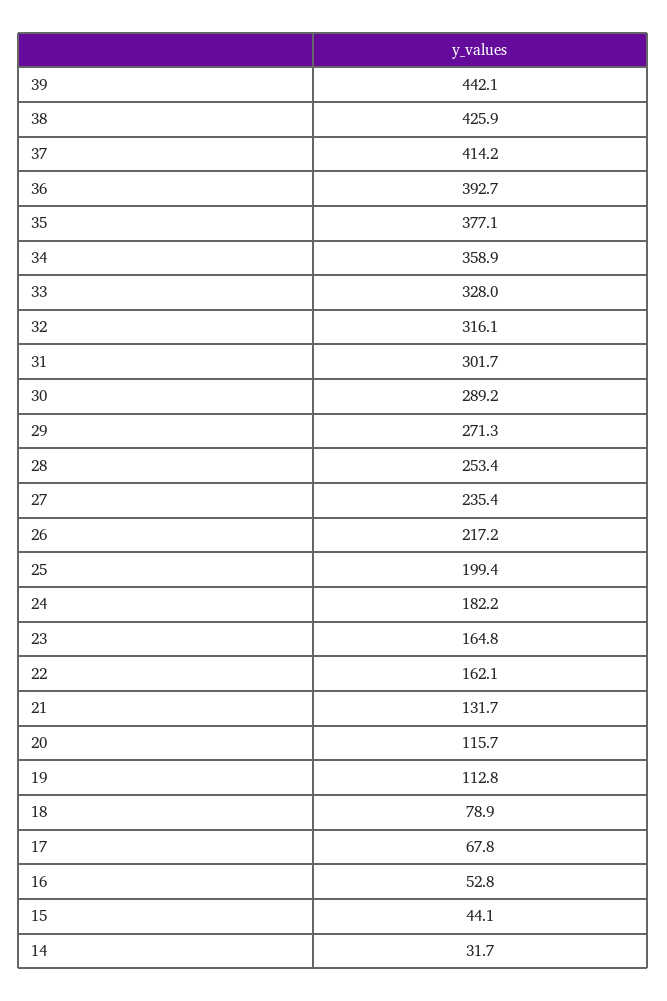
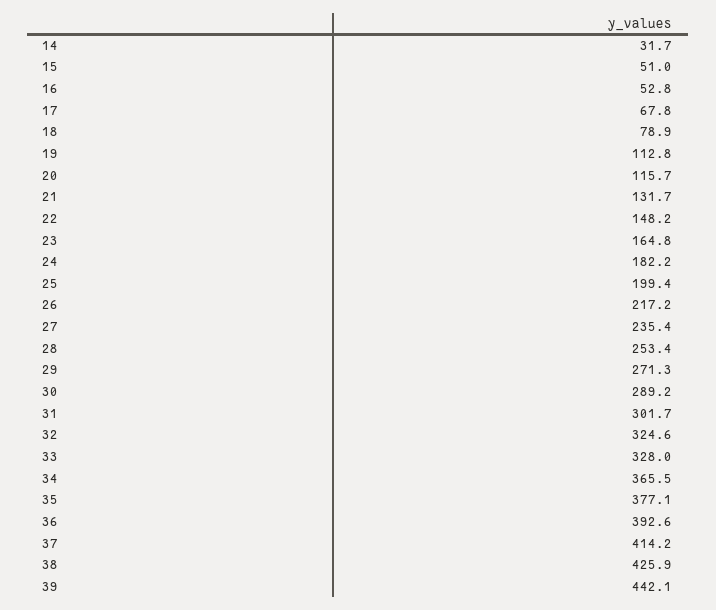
  {
    "39": 442.1,
    "38": 425.9,
    "37": 414.2,
-   "36": 392.7,
+   "36": 392.6,
    "35": 377.1,
-   "34": 358.9,
+   "34": 365.5,
    "33": 328,
-   "32": 316.1,
+   "32": 324.6,
    "31": 301.7,
    "30": 289.2,
    "29": 271.3,
    "28": 253.4,
    "27": 235.4,
    "26": 217.2,
    "25": 199.4,
    "24": 182.2,
    "23": 164.8,
-   "22": 162.1,
+   "22": 148.2,
    "21": 131.7,
    "20": 115.7,
    "19": 112.8,
    "18": 78.9,
    "17": 67.8,
    "16": 52.8,
-   "15": 44.1,
+   "15": 51,
    "14": 31.7
  }

